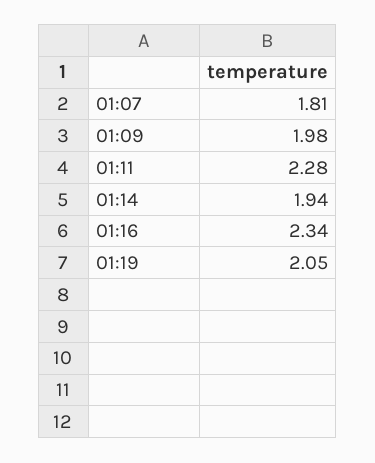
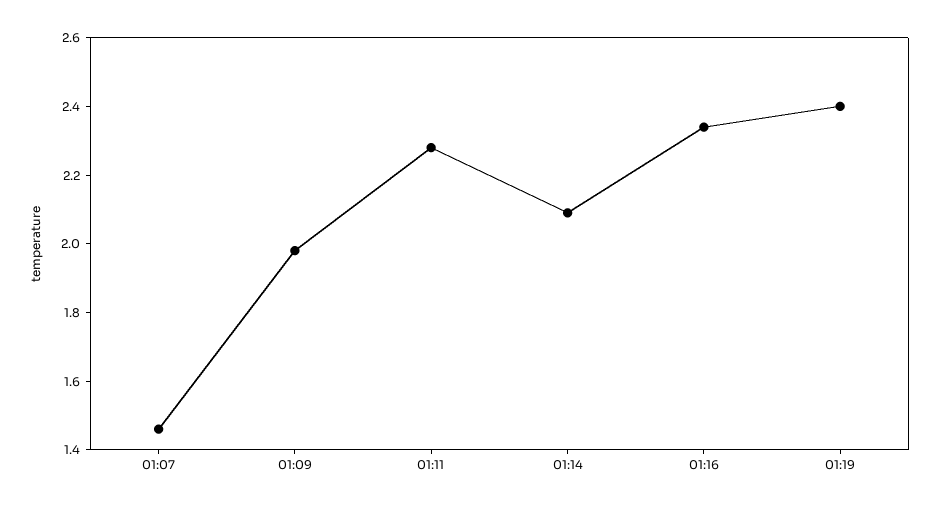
  {
-   "01:07": 1.81,
+   "01:07": 1.45,
    "01:09": 1.98,
    "01:11": 2.28,
-   "01:14": 1.94,
+   "01:14": 2.1,
    "01:16": 2.34,
-   "01:19": 2.05
+   "01:19": 2.4
  }

